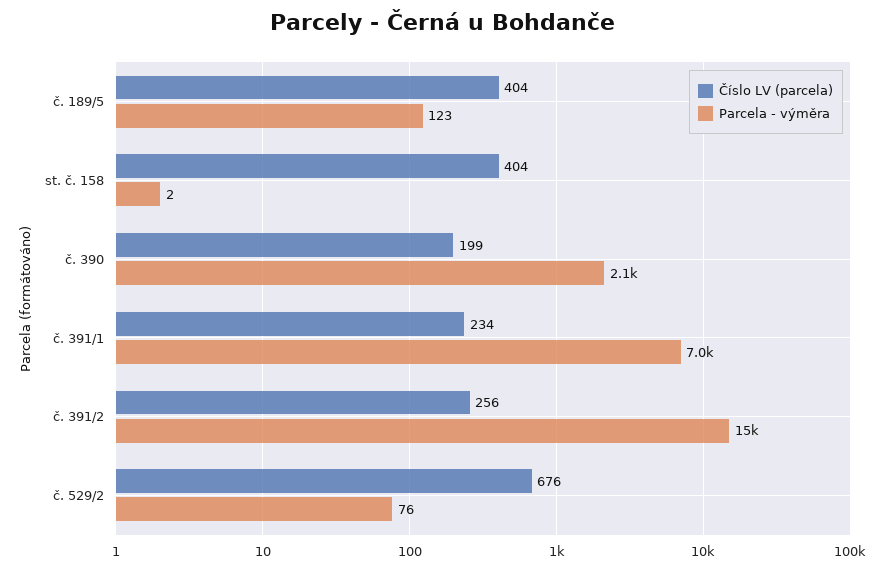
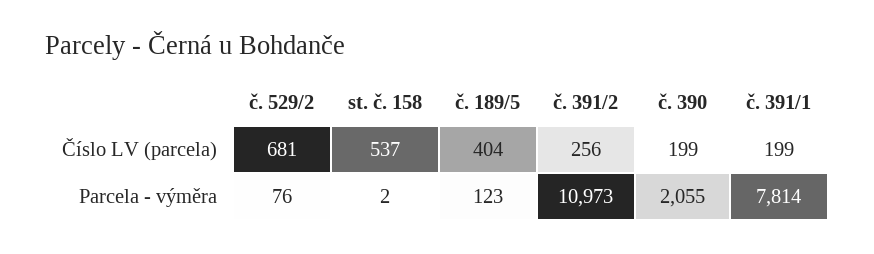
  {
    "Číslo LV (parcela)": {
      "č. 189/5": 404,
-     "st. č. 158": 404,
+     "st. č. 158": 537,
      "č. 390": 199,
-     "č. 391/1": 234,
+     "č. 391/1": 199,
      "č. 391/2": 256,
-     "č. 529/2": 676
+     "č. 529/2": 681
    },
    "Parcela - výměra": {
      "č. 189/5": 123,
      "st. č. 158": 2,
      "č. 390": 2055,
-     "č. 391/1": 7000,
+     "č. 391/1": 7814,
-     "č. 391/2": 15000,
+     "č. 391/2": 10973,
      "č. 529/2": 76
    }
  }

